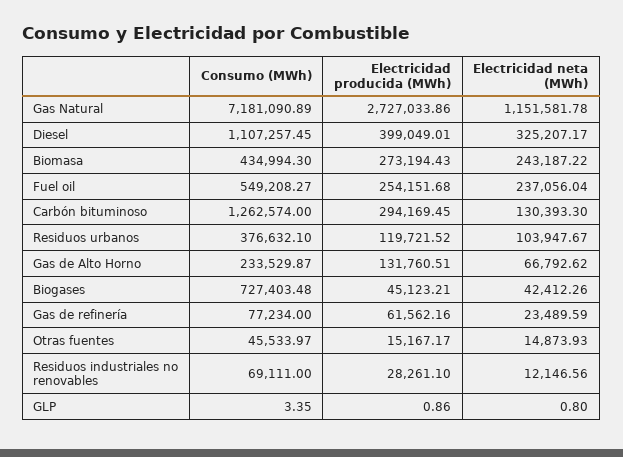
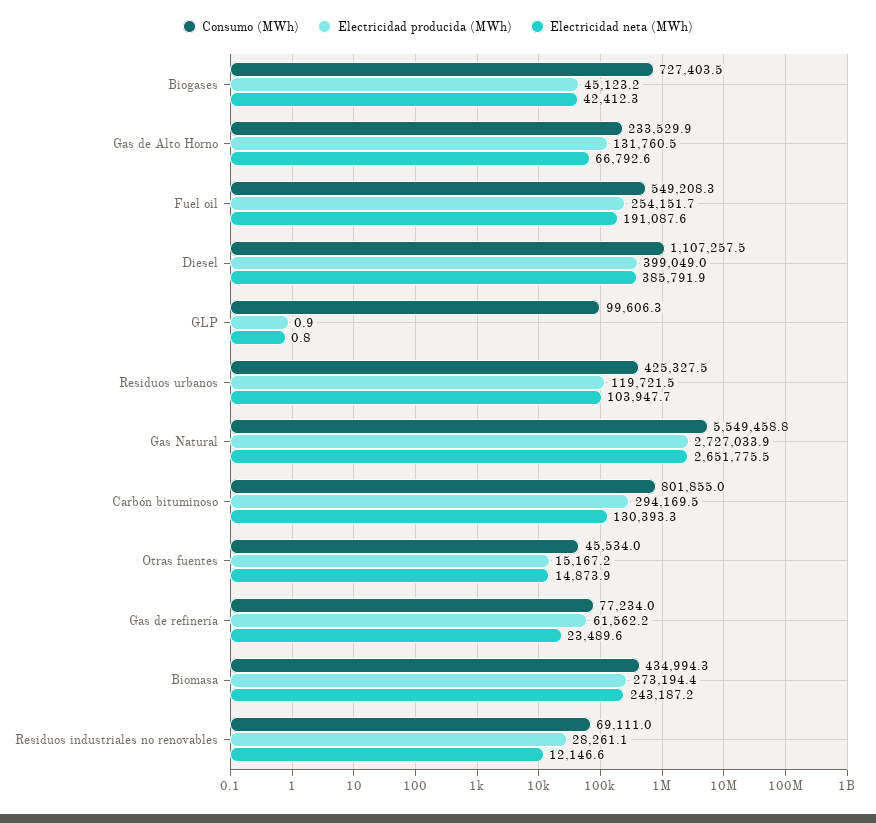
  {
    "Consumo (MWh)": {
-     "Gas Natural": 7181090.89,
+     "Gas Natural": 5549458.8,
      "Diesel": 1107257.45,
      "Biomasa": 434994.3,
      "Fuel oil": 549208.27,
-     "Carbón bituminoso": 1262574,
+     "Carbón bituminoso": 801855,
-     "Residuos urbanos": 376632.1,
+     "Residuos urbanos": 425327.5,
      "Gas de Alto Horno": 233529.87,
      "Biogases": 727403.48,
      "Gas de refinería": 77234,
      "Otras fuentes": 45533.97,
      "Residuos industriales no renovables": 69111,
-     "GLP": 3.35
+     "GLP": 99606.3
    },
    "Electricidad producida (MWh)": {
      "Gas Natural": 2727033.86,
      "Diesel": 399049.01,
      "Biomasa": 273194.43,
      "Fuel oil": 254151.68,
      "Carbón bituminoso": 294169.45,
      "Residuos urbanos": 119721.52,
      "Gas de Alto Horno": 131760.51,
      "Biogases": 45123.21,
      "Gas de refinería": 61562.16,
      "Otras fuentes": 15167.17,
      "Residuos industriales no renovables": 28261.1,
      "GLP": 0.86
    },
    "Electricidad neta (MWh)": {
-     "Gas Natural": 1151581.78,
+     "Gas Natural": 2651775.5,
-     "Diesel": 325207.17,
+     "Diesel": 385791.9,
      "Biomasa": 243187.22,
-     "Fuel oil": 237056.04,
+     "Fuel oil": 191087.6,
      "Carbón bituminoso": 130393.3,
      "Residuos urbanos": 103947.67,
      "Gas de Alto Horno": 66792.62,
      "Biogases": 42412.26,
      "Gas de refinería": 23489.59,
      "Otras fuentes": 14873.93,
      "Residuos industriales no renovables": 12146.56,
      "GLP": 0.8
    }
  }

